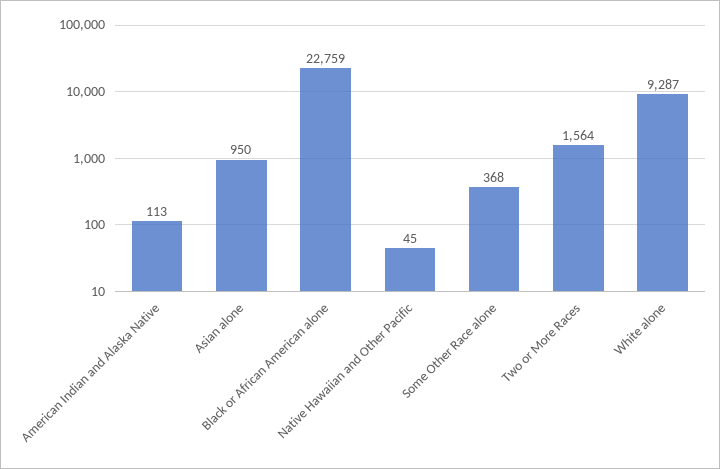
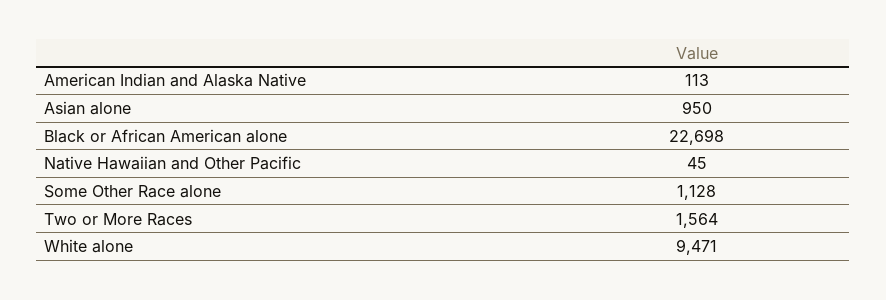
  {
    "American Indian and Alaska Native": 113,
    "Asian alone": 950,
-   "Black or African American alone": 22759,
+   "Black or African American alone": 22698,
    "Native Hawaiian and Other Pacific": 45,
-   "Some Other Race alone": 368,
+   "Some Other Race alone": 1128,
    "Two or More Races": 1564,
-   "White alone": 9287
+   "White alone": 9471
  }

